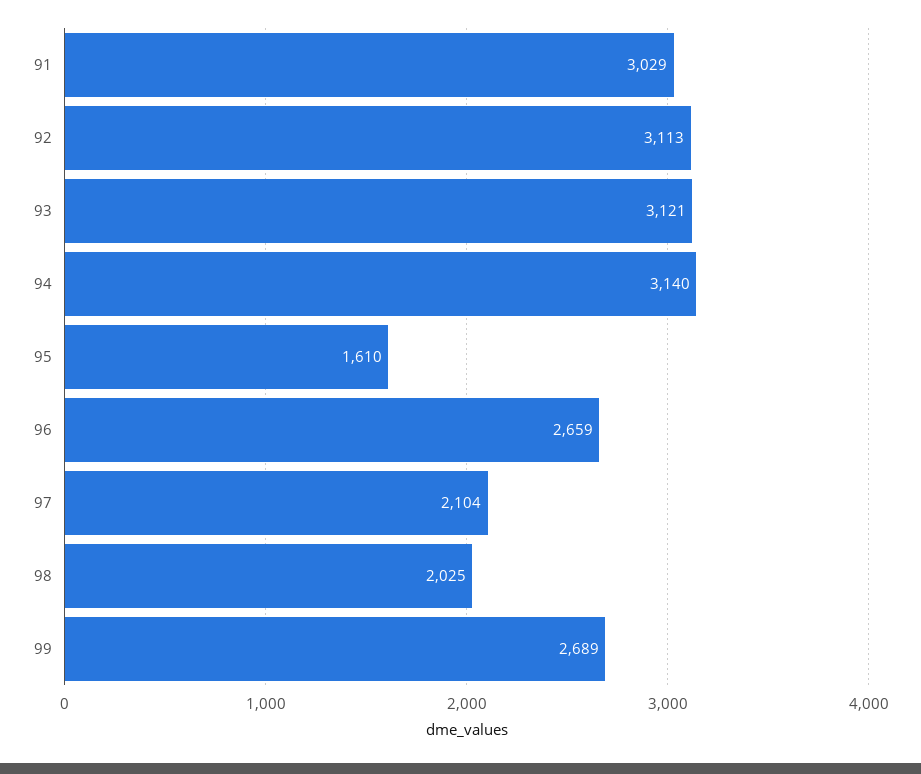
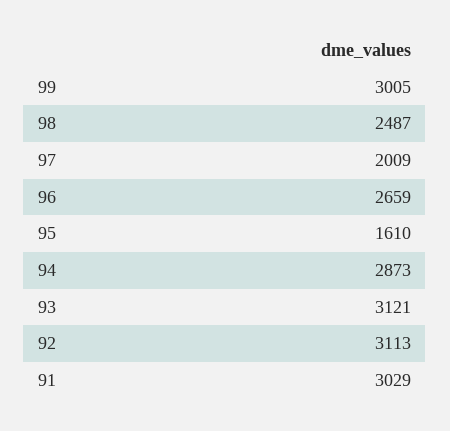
  {
    "91": 3029,
    "92": 3113,
    "93": 3121,
-   "94": 3140,
+   "94": 2873,
    "95": 1610,
    "96": 2659,
-   "97": 2104,
+   "97": 2009,
-   "98": 2025,
+   "98": 2487,
-   "99": 2689
+   "99": 3005
  }

